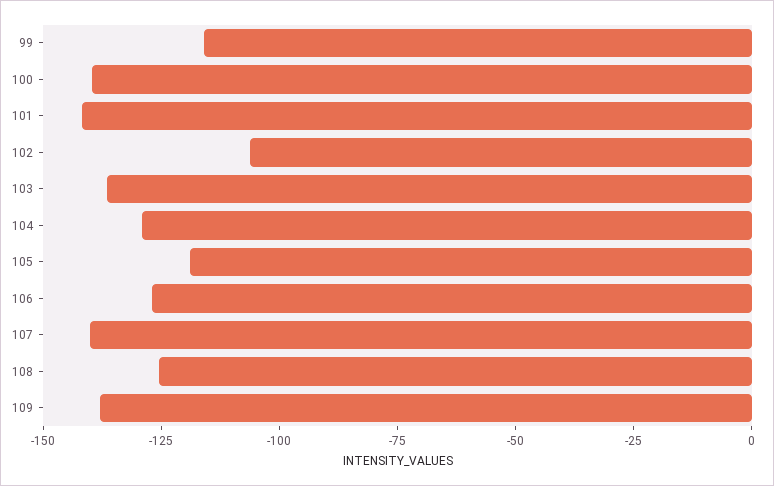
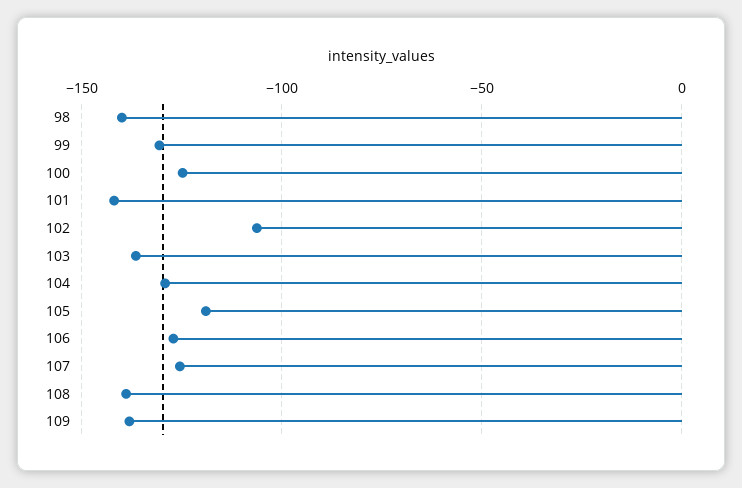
  {
-   "99": -115,
+   "99": -130,
-   "100": -140,
+   "100": -125,
    "101": -140,
    "102": -105,
    "103": -135,
    "104": -130,
    "105": -120,
    "106": -125,
-   "107": -140,
+   "107": -125,
-   "108": -125,
+   "108": -140,
-   "109": -140
+   "109": -140,
+   "98": -140
  }

